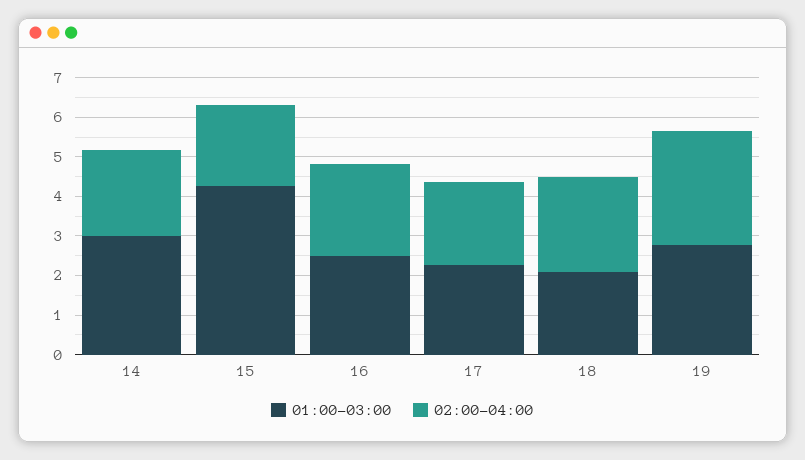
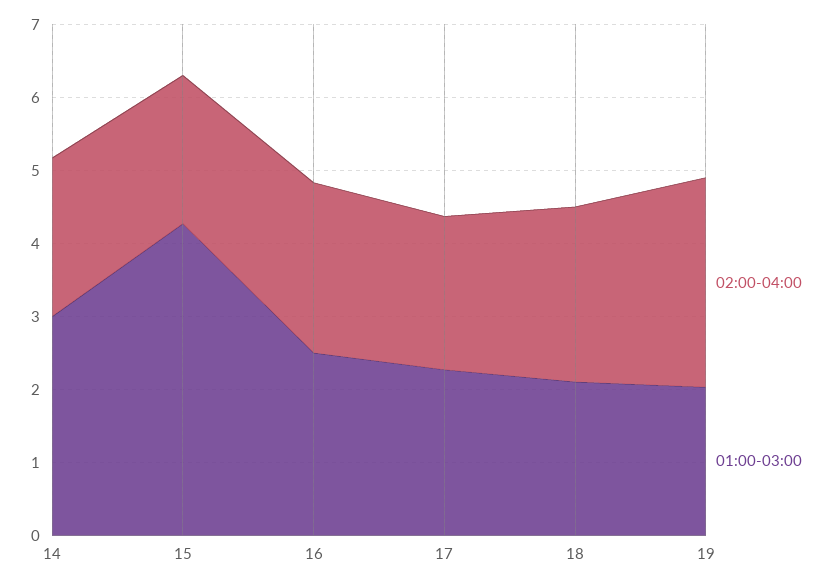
  {
    "01:00-03:00": {
      "14": 3,
      "15": 4.2,
      "16": 2.6,
      "17": 2.2,
      "18": 2.2,
-     "19": 2.75
+     "19": 2
    },
    "02:00-04:00": {
      "14": 2.2,
      "15": 2,
      "16": 2.4,
      "17": 2.2,
      "18": 2.4,
      "19": 2.8
    }
  }

